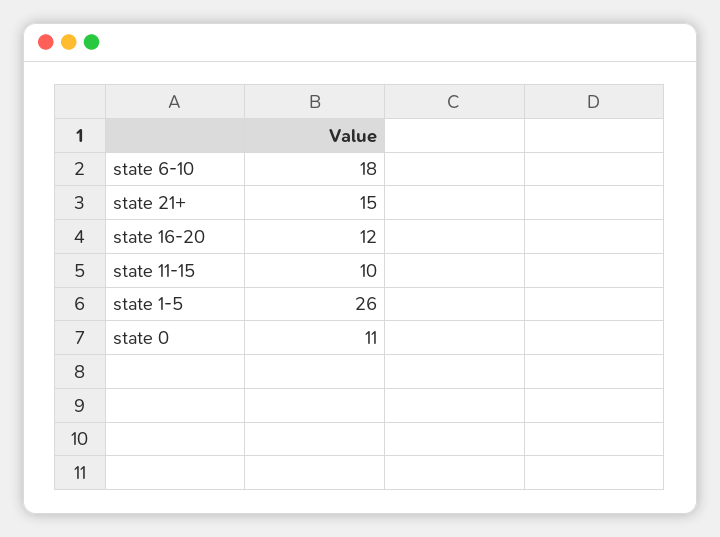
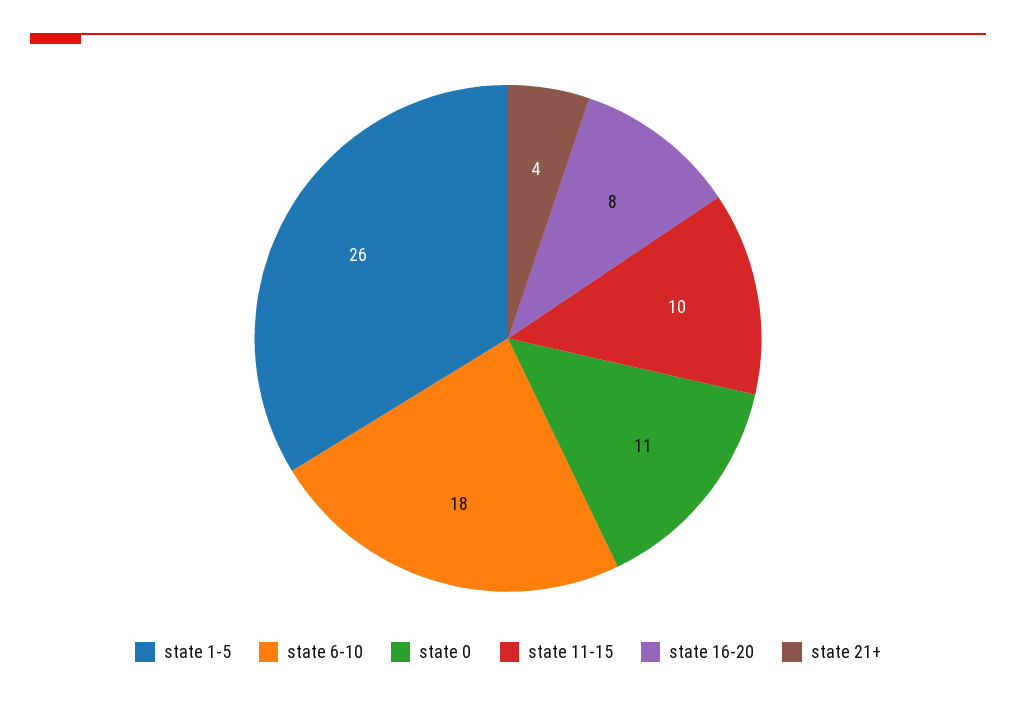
  {
    "state 6-10": 18,
-   "state 21+": 15,
+   "state 21+": 4,
-   "state 16-20": 12,
+   "state 16-20": 8,
    "state 11-15": 10,
    "state 1-5": 26,
    "state 0": 11
  }

